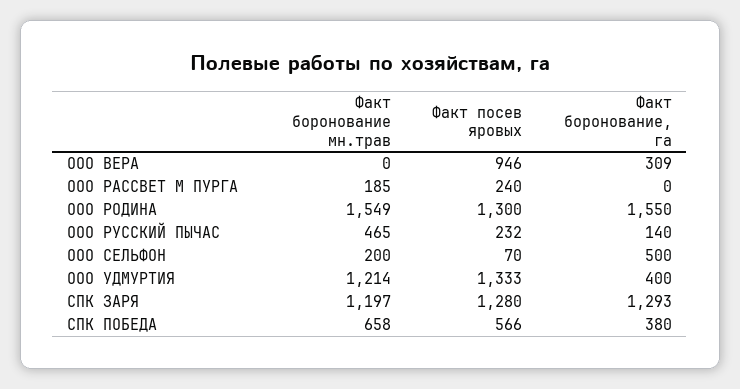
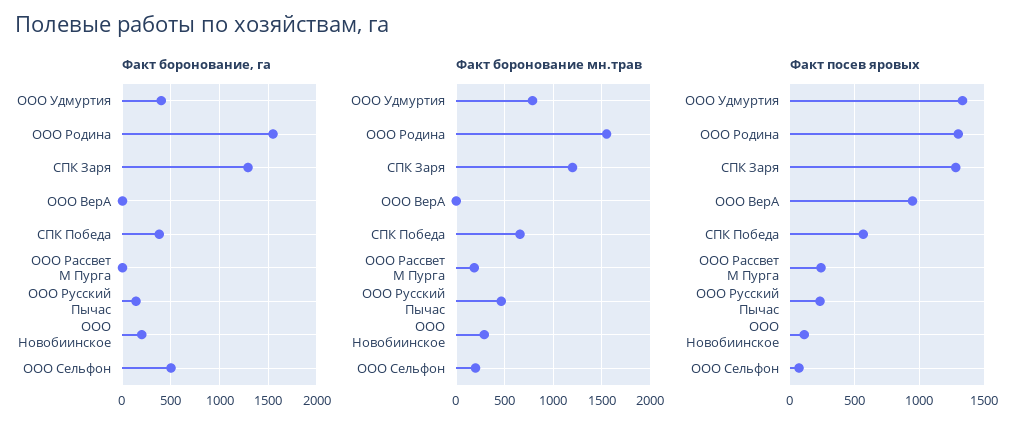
  {
    "Факт боронование мн.трав": {
      "ООО ВЕРА": 0,
      "ООО РАССВЕТ М ПУРГА": 185,
      "ООО РОДИНА": 1549,
      "ООО РУССКИЙ ПЫЧАС": 465,
      "ООО СЕЛЬФОН": 200,
-     "ООО УДМУРТИЯ": 1214,
+     "ООО УДМУРТИЯ": 800,
      "СПК ЗАРЯ": 1197,
-     "СПК ПОБЕДА": 658
+     "СПК ПОБЕДА": 658,
+     "ООО Новобиинское": 300
    },
    "Факт посев яровых": {
      "ООО ВЕРА": 946,
      "ООО РАССВЕТ М ПУРГА": 240,
      "ООО РОДИНА": 1300,
      "ООО РУССКИЙ ПЫЧАС": 232,
      "ООО СЕЛЬФОН": 70,
      "ООО УДМУРТИЯ": 1333,
      "СПК ЗАРЯ": 1280,
-     "СПК ПОБЕДА": 566
+     "СПК ПОБЕДА": 566,
+     "ООО Новобиинское": 100
    },
    "Факт боронование, га": {
-     "ООО ВЕРА": 309,
+     "ООО ВЕРА": 0,
      "ООО РАССВЕТ М ПУРГА": 0,
      "ООО РОДИНА": 1550,
      "ООО РУССКИЙ ПЫЧАС": 140,
      "ООО СЕЛЬФОН": 500,
      "ООО УДМУРТИЯ": 400,
      "СПК ЗАРЯ": 1293,
-     "СПК ПОБЕДА": 380
+     "СПК ПОБЕДА": 380,
+     "ООО Новобиинское": 200
    }
  }

